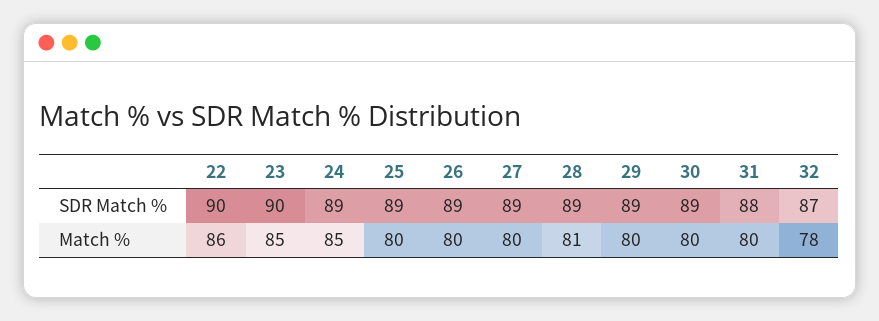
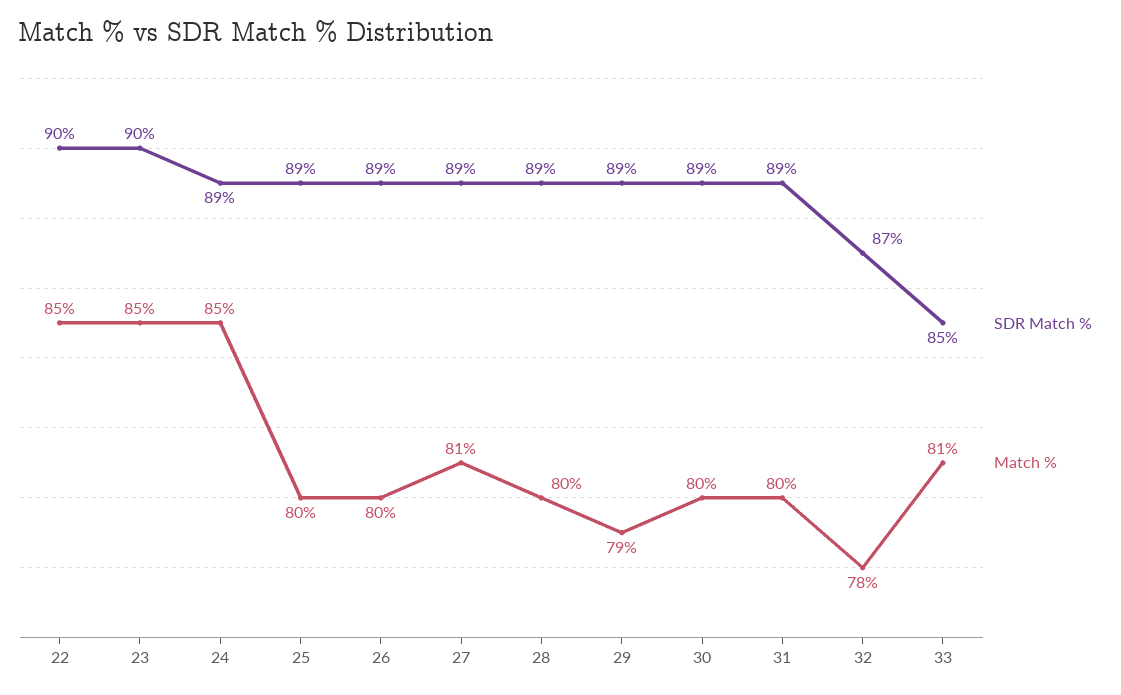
  {
    "SDR Match %": {
      "22": 90,
      "23": 90,
      "24": 89,
      "25": 89,
      "26": 89,
      "27": 89,
      "28": 89,
      "29": 89,
      "30": 89,
-     "31": 88,
+     "31": 89,
-     "32": 87
+     "32": 87,
+     "33": 85
    },
    "Match %": {
-     "22": 86,
+     "22": 85,
      "23": 85,
      "24": 85,
      "25": 80,
      "26": 80,
-     "27": 80,
+     "27": 81,
-     "28": 81,
+     "28": 80,
-     "29": 80,
+     "29": 79,
      "30": 80,
      "31": 80,
-     "32": 78
+     "32": 78,
+     "33": 81
    }
  }

